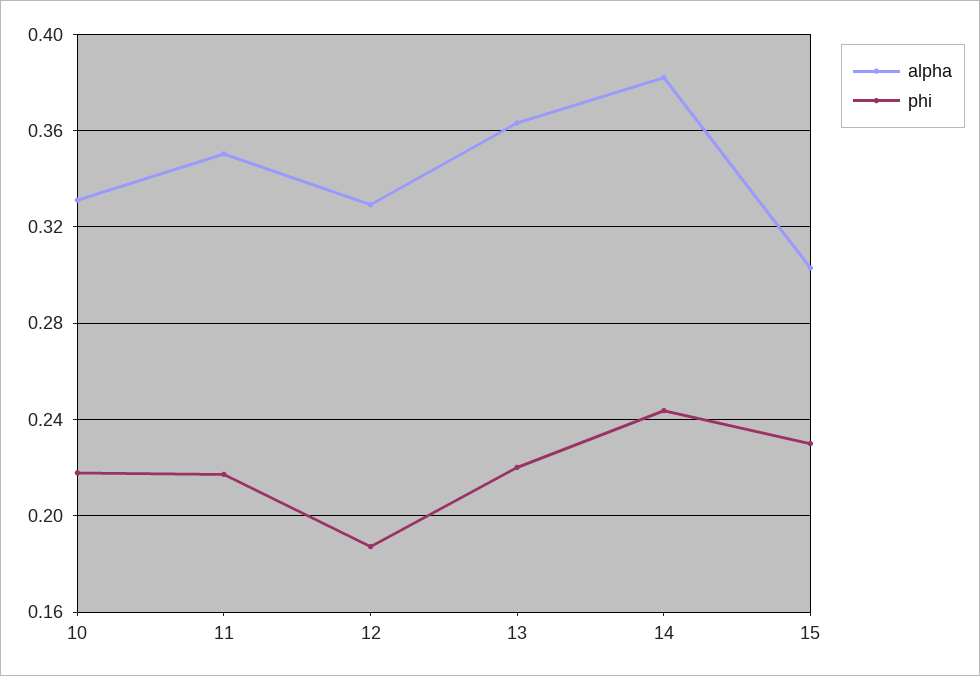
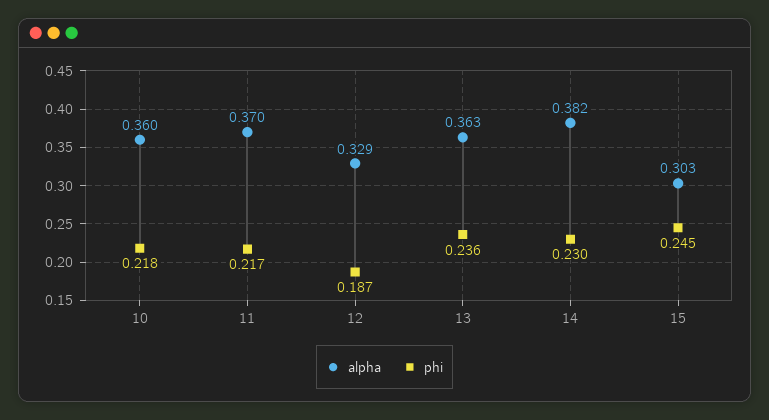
  {
    "alpha": {
-     "10": 0.33,
+     "10": 0.36,
-     "11": 0.35,
+     "11": 0.37,
      "12": 0.329,
      "13": 0.363,
      "14": 0.382,
      "15": 0.303
    },
    "phi": {
      "10": 0.218,
      "11": 0.217,
      "12": 0.187,
-     "13": 0.22,
+     "13": 0.236,
-     "14": 0.245,
+     "14": 0.23,
-     "15": 0.23
+     "15": 0.245
    }
  }

